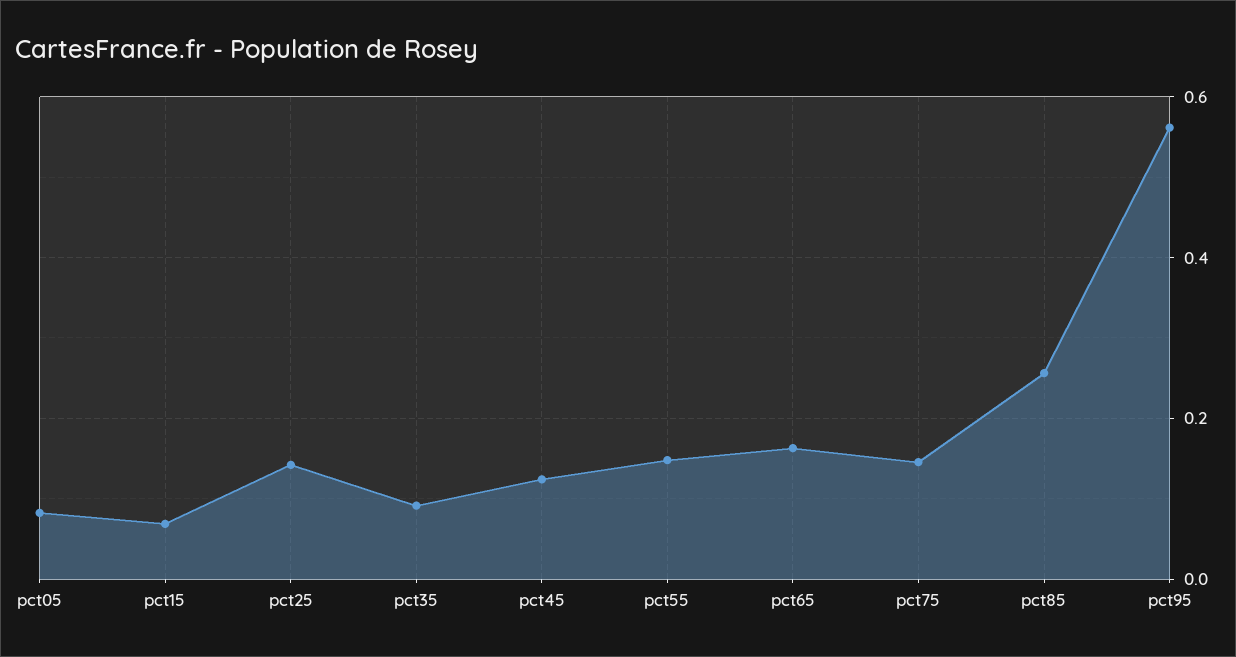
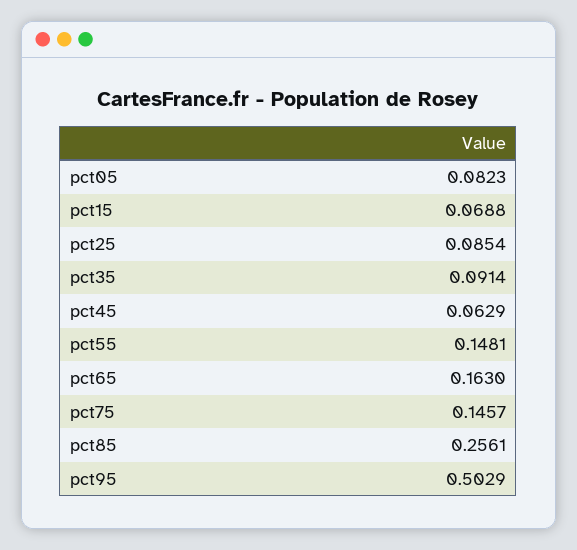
  {
    "pct05": 0.0823,
    "pct15": 0.0688,
-   "pct25": 0.14,
+   "pct25": 0.0854,
    "pct35": 0.0914,
-   "pct45": 0.12,
+   "pct45": 0.0629,
    "pct55": 0.1481,
    "pct65": 0.163,
    "pct75": 0.1457,
    "pct85": 0.2561,
-   "pct95": 0.56
+   "pct95": 0.5029
  }

